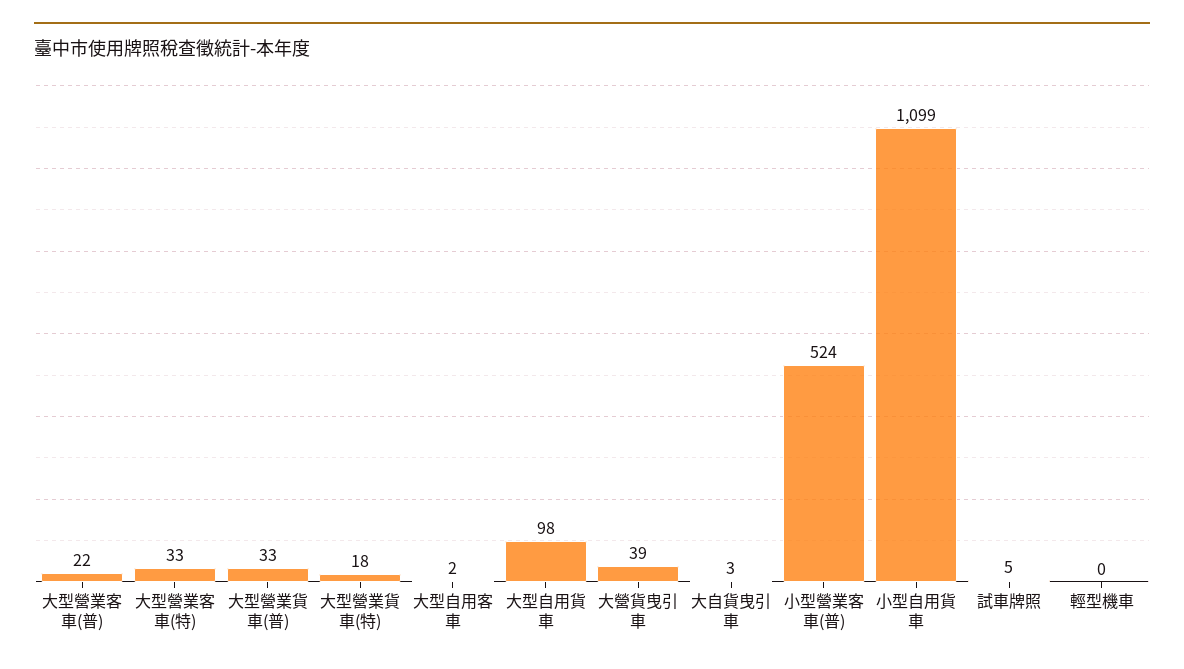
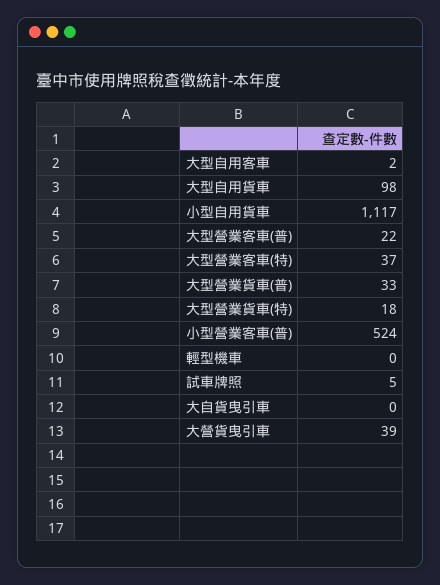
  {
    "大型營業客車(普)": 22,
-   "大型營業客車(特)": 33,
+   "大型營業客車(特)": 37,
    "大型營業貨車(普)": 33,
    "大型營業貨車(特)": 18,
    "大型自用客車": 2,
    "大型自用貨車": 98,
    "大營貨曳引車": 39,
-   "大自貨曳引車": 3,
+   "大自貨曳引車": 0,
    "小型營業客車(普)": 524,
-   "小型自用貨車": 1099,
+   "小型自用貨車": 1117,
    "試車牌照": 5,
    "輕型機車": 0
  }

